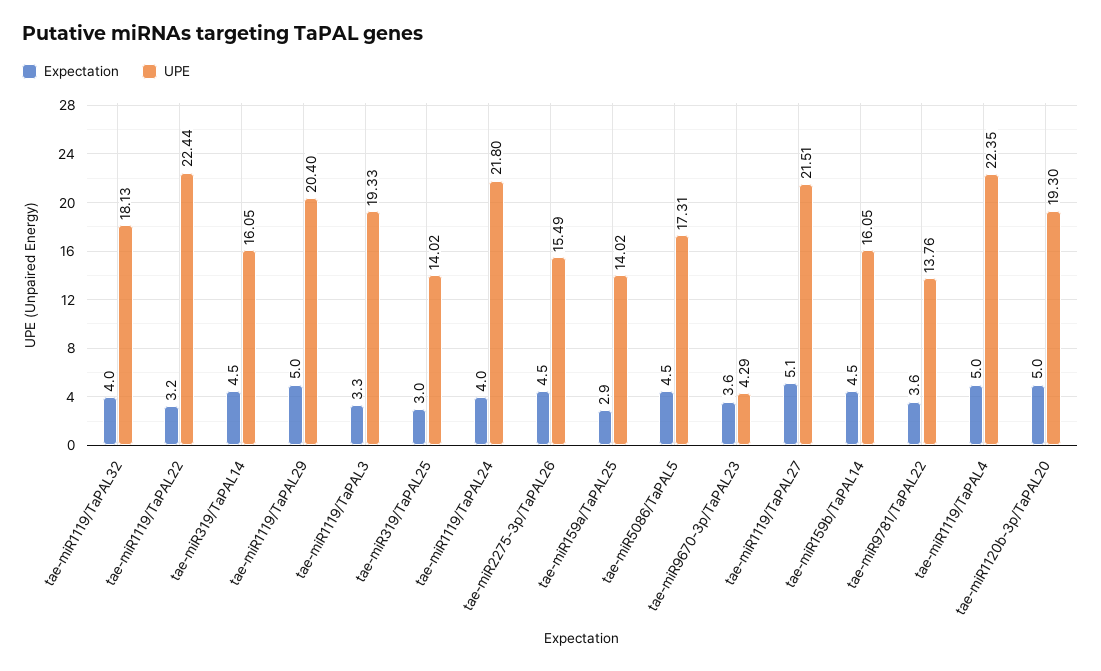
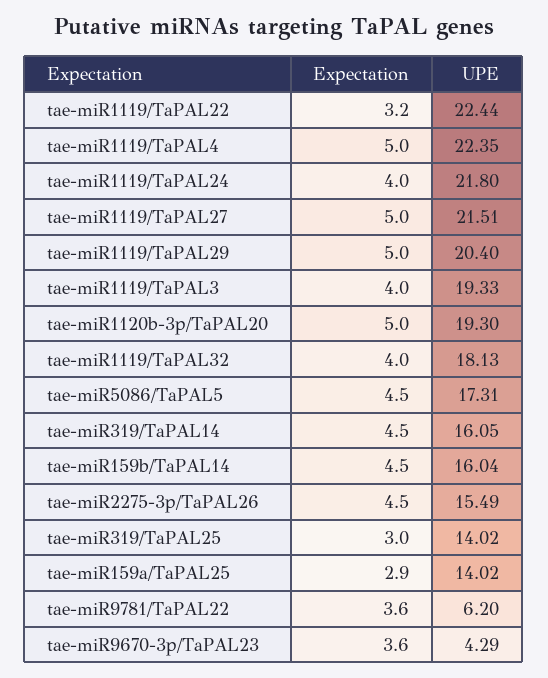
  {
    "Expectation": {
      "tae-miR1119/TaPAL32": 4,
      "tae-miR1119/TaPAL22": 3.2,
      "tae-miR319/TaPAL14": 4.5,
      "tae-miR1119/TaPAL29": 5,
-     "tae-miR1119/TaPAL3": 3.3,
+     "tae-miR1119/TaPAL3": 4,
      "tae-miR319/TaPAL25": 3,
      "tae-miR1119/TaPAL24": 4,
      "tae-miR2275-3p/TaPAL26": 4.5,
      "tae-miR159a/TaPAL25": 2.9,
      "tae-miR5086/TaPAL5": 4.5,
      "tae-miR9670-3p/TaPAL23": 3.6,
-     "tae-miR1119/TaPAL27": 5.1,
+     "tae-miR1119/TaPAL27": 5,
      "tae-miR159b/TaPAL14": 4.5,
      "tae-miR9781/TaPAL22": 3.6,
      "tae-miR1119/TaPAL4": 5,
      "tae-miR1120b-3p/TaPAL20": 5
    },
    "UPE": {
      "tae-miR1119/TaPAL32": 18.13,
      "tae-miR1119/TaPAL22": 22.44,
      "tae-miR319/TaPAL14": 16.05,
      "tae-miR1119/TaPAL29": 20.4,
      "tae-miR1119/TaPAL3": 19.33,
      "tae-miR319/TaPAL25": 14.02,
      "tae-miR1119/TaPAL24": 21.8,
      "tae-miR2275-3p/TaPAL26": 15.49,
      "tae-miR159a/TaPAL25": 14.02,
      "tae-miR5086/TaPAL5": 17.31,
      "tae-miR9670-3p/TaPAL23": 4.29,
      "tae-miR1119/TaPAL27": 21.51,
-     "tae-miR159b/TaPAL14": 16.05,
+     "tae-miR159b/TaPAL14": 16.04,
-     "tae-miR9781/TaPAL22": 13.76,
+     "tae-miR9781/TaPAL22": 6.2,
      "tae-miR1119/TaPAL4": 22.35,
      "tae-miR1120b-3p/TaPAL20": 19.3
    }
  }

